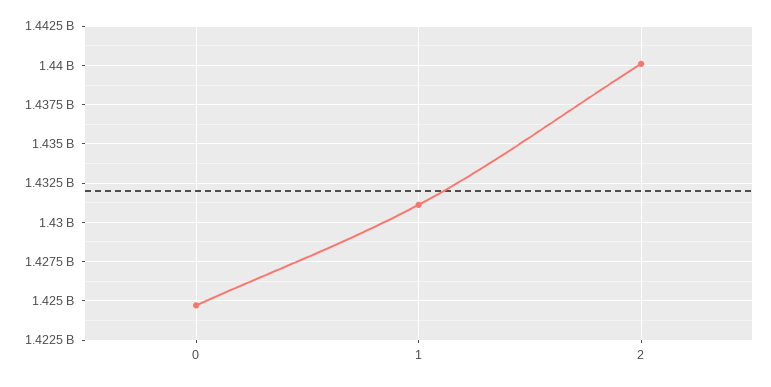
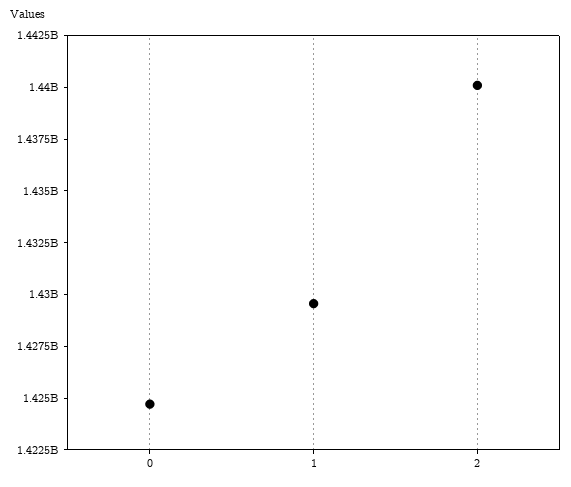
  {
    "0": 1424500000,
-   "1": 1431000000,
+   "1": 1429500000,
    "2": 1440000000
  }

